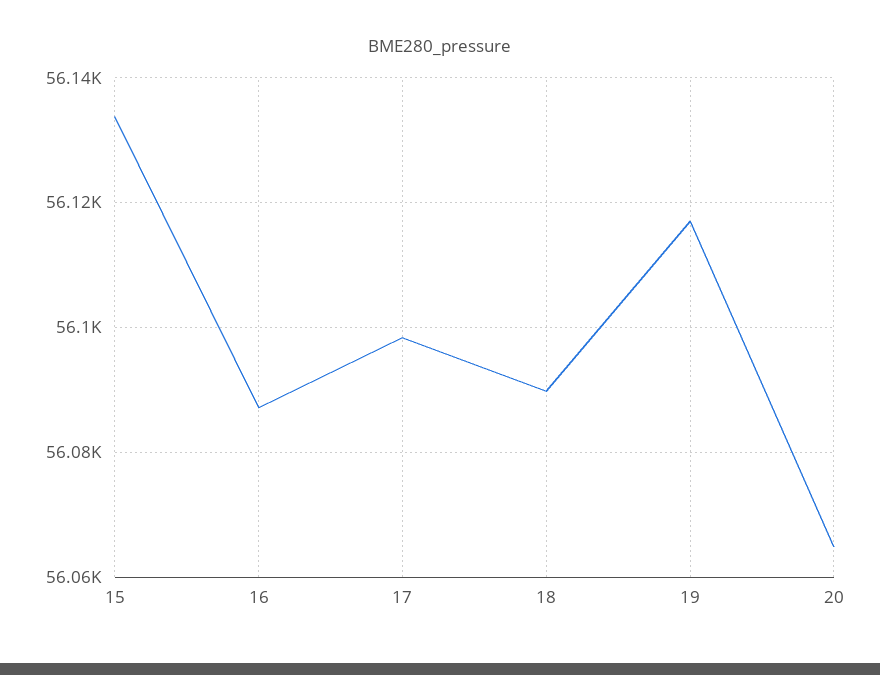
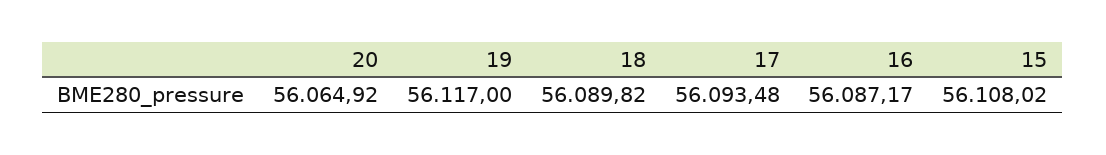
  {
-   "15": 56134,
+   "15": 56108.02,
    "16": 56087.17,
-   "17": 56098,
+   "17": 56093.48,
    "18": 56089.82,
    "19": 56117,
    "20": 56064.92
  }

